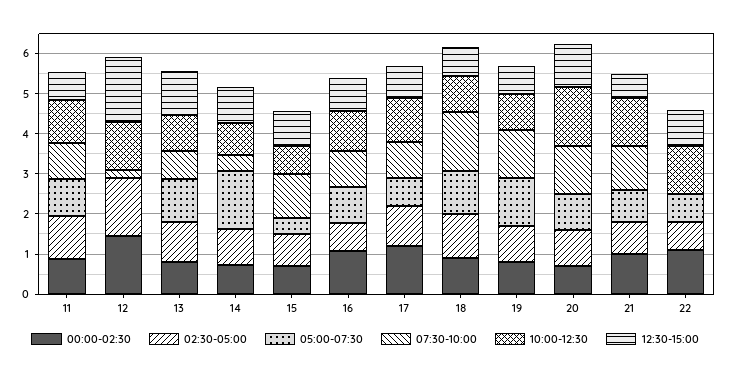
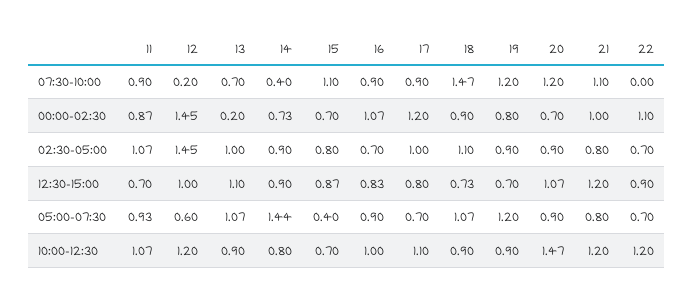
  {
    "00:00-02:30": {
      "11": 0.87,
      "12": 1.45,
-     "13": 0.8,
+     "13": 0.2,
      "14": 0.73,
      "15": 0.7,
      "16": 1.07,
      "17": 1.2,
      "18": 0.9,
      "19": 0.8,
      "20": 0.7,
      "21": 1,
      "22": 1.1
    },
    "02:30-05:00": {
      "11": 1.07,
      "12": 1.45,
      "13": 1,
      "14": 0.9,
      "15": 0.8,
      "16": 0.7,
      "17": 1,
      "18": 1.1,
      "19": 0.9,
      "20": 0.9,
      "21": 0.8,
      "22": 0.7
    },
    "05:00-07:30": {
      "11": 0.93,
-     "12": 0,
+     "12": 0.6,
      "13": 1.07,
      "14": 1.44,
      "15": 0.4,
      "16": 0.9,
      "17": 0.7,
      "18": 1.07,
      "19": 1.2,
      "20": 0.9,
      "21": 0.8,
      "22": 0.7
    },
    "07:30-10:00": {
      "11": 0.9,
      "12": 0.2,
      "13": 0.7,
      "14": 0.4,
      "15": 1.1,
      "16": 0.9,
      "17": 0.9,
      "18": 1.47,
      "19": 1.2,
      "20": 1.2,
      "21": 1.1,
      "22": 0
    },
    "10:00-12:30": {
      "11": 1.07,
      "12": 1.2,
      "13": 0.9,
      "14": 0.8,
      "15": 0.7,
      "16": 1,
      "17": 1.1,
      "18": 0.9,
      "19": 0.9,
      "20": 1.47,
      "21": 1.2,
      "22": 1.2
    },
    "12:30-15:00": {
      "11": 0.7,
-     "12": 1.6,
+     "12": 1,
      "13": 1.1,
      "14": 0.9,
      "15": 0.87,
      "16": 0.83,
      "17": 0.8,
      "18": 0.73,
      "19": 0.7,
      "20": 1.07,
-     "21": 0.6,
+     "21": 1.2,
      "22": 0.9
    }
  }

